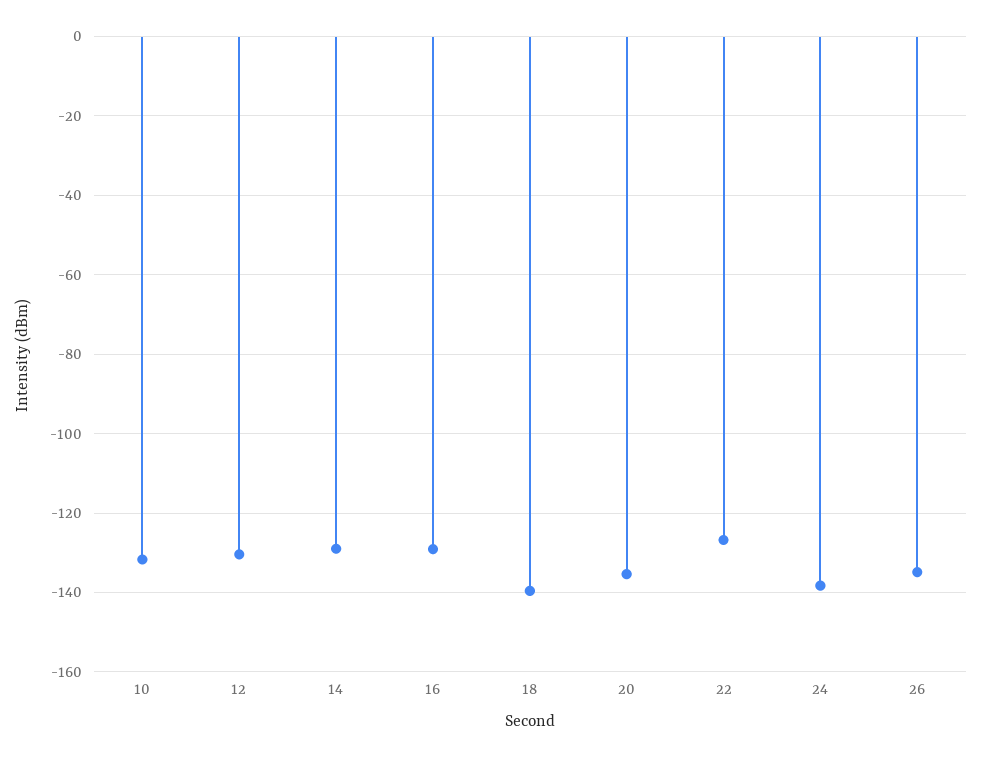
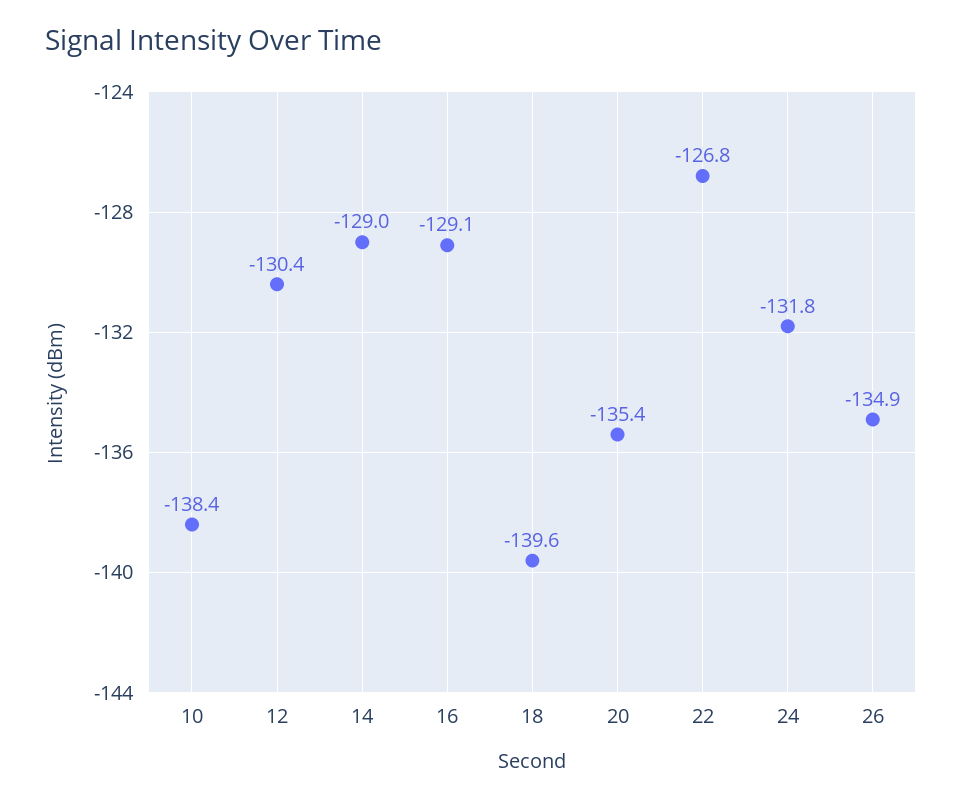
  {
-   "10": -132,
+   "10": -138.4,
    "12": -130.4,
    "14": -129,
    "16": -129.1,
    "18": -139.6,
    "20": -135.4,
    "22": -126.8,
-   "24": -138,
+   "24": -131.8,
    "26": -134.9
  }

